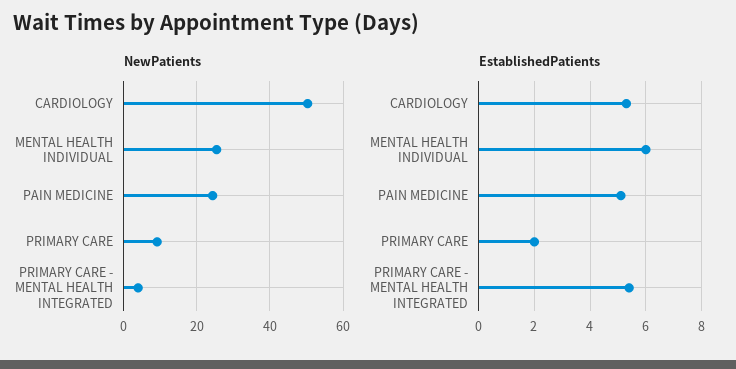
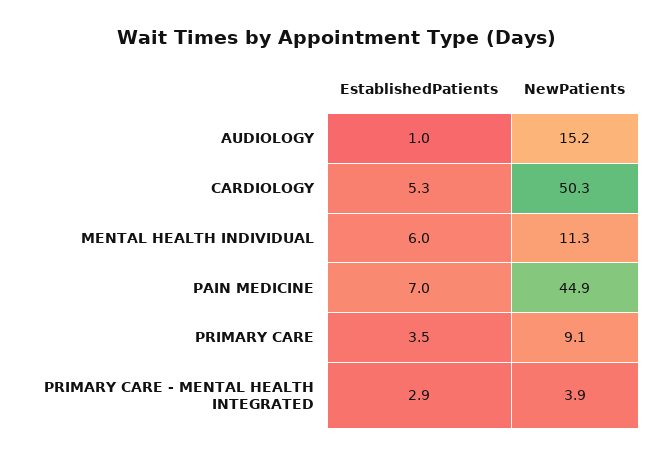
  {
    "NewPatients": {
      "CARDIOLOGY": 50.3,
-     "MENTAL HEALTH INDIVIDUAL": 26,
+     "MENTAL HEALTH INDIVIDUAL": 11.3,
-     "PAIN MEDICINE": 24,
+     "PAIN MEDICINE": 44.9,
      "PRIMARY CARE": 9.1,
-     "PRIMARY CARE - MENTAL HEALTH INTEGRATED": 3.9
+     "PRIMARY CARE - MENTAL HEALTH INTEGRATED": 3.9,
+     "AUDIOLOGY": 15.2
    },
    "EstablishedPatients": {
      "CARDIOLOGY": 5.3,
      "MENTAL HEALTH INDIVIDUAL": 6,
-     "PAIN MEDICINE": 5,
+     "PAIN MEDICINE": 7,
-     "PRIMARY CARE": 2,
+     "PRIMARY CARE": 3.5,
-     "PRIMARY CARE - MENTAL HEALTH INTEGRATED": 5.5
+     "PRIMARY CARE - MENTAL HEALTH INTEGRATED": 2.9,
+     "AUDIOLOGY": 1
    }
  }

